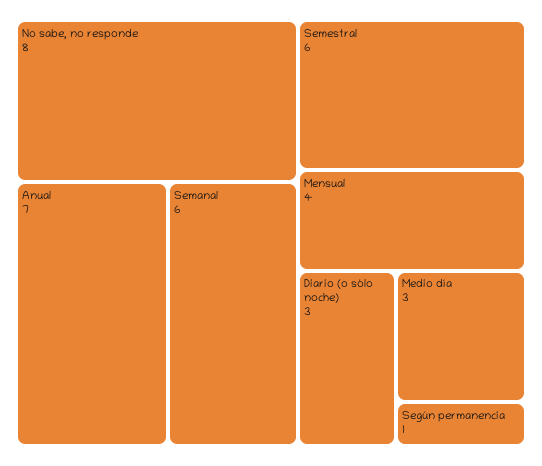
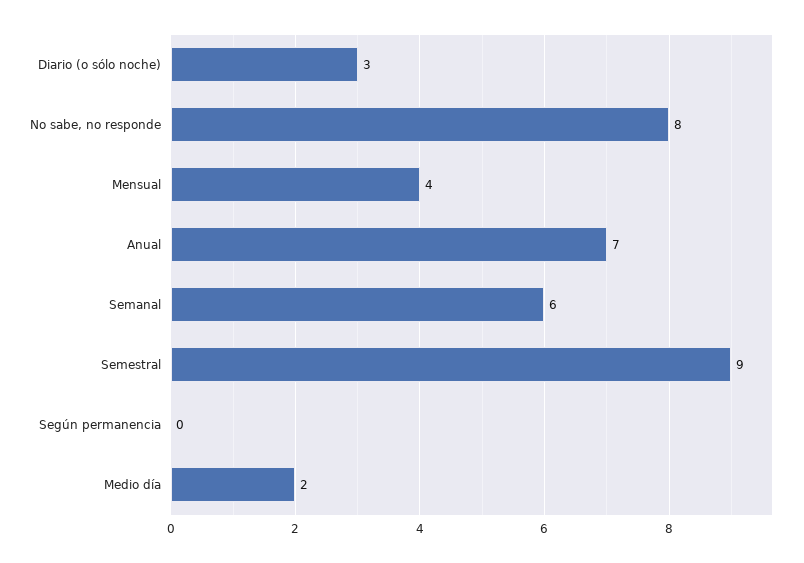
  {
    "No sabe, no responde": 8,
    "Anual": 7,
    "Semanal": 6,
-   "Semestral": 6,
+   "Semestral": 9,
    "Mensual": 4,
    "Diario (o sólo noche)": 3,
-   "Medio día": 3,
+   "Medio día": 2,
-   "Según permanencia": 1
+   "Según permanencia": 0
  }

